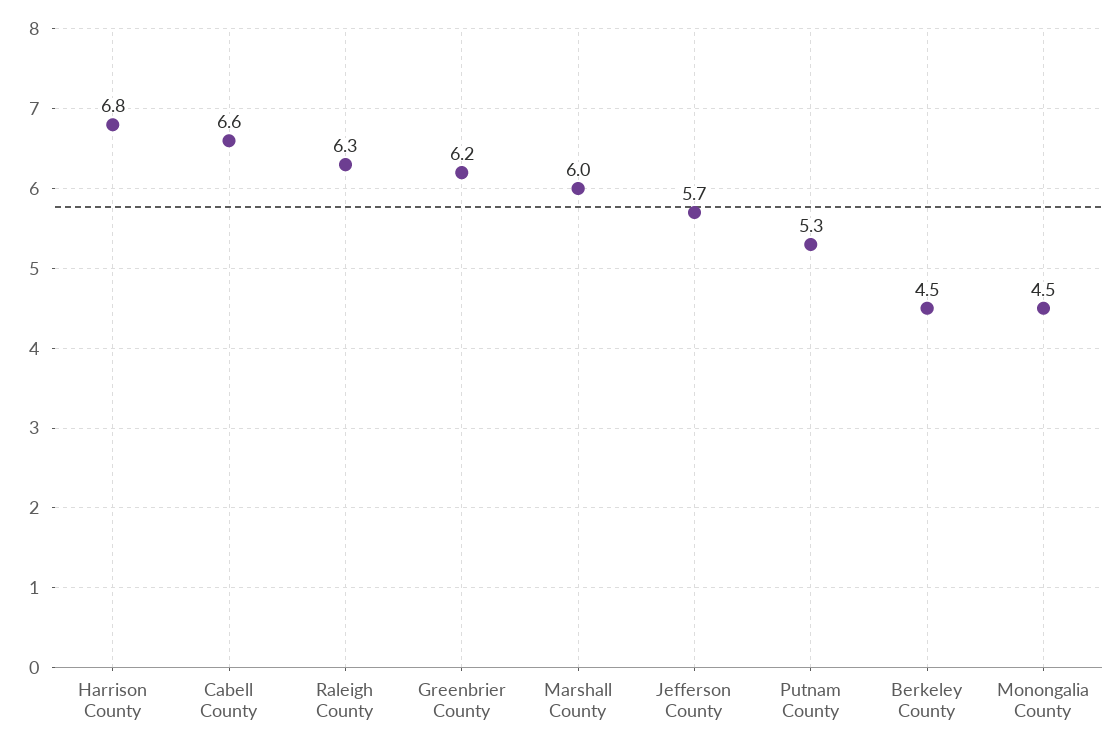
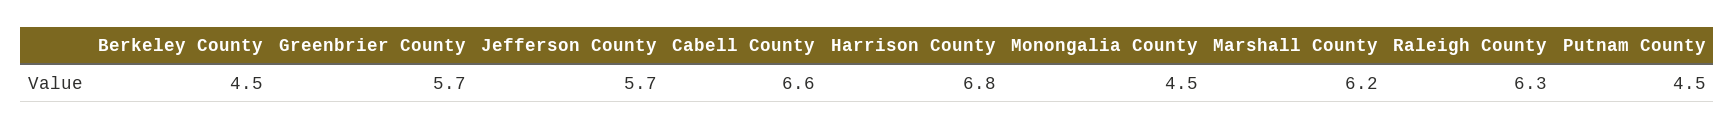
  {
    "Harrison County": 6.8,
    "Cabell County": 6.6,
    "Raleigh County": 6.3,
-   "Greenbrier County": 6.2,
+   "Greenbrier County": 5.7,
-   "Marshall County": 6,
+   "Marshall County": 6.2,
    "Jefferson County": 5.7,
-   "Putnam County": 5.3,
+   "Putnam County": 4.5,
    "Berkeley County": 4.5,
    "Monongalia County": 4.5
  }

